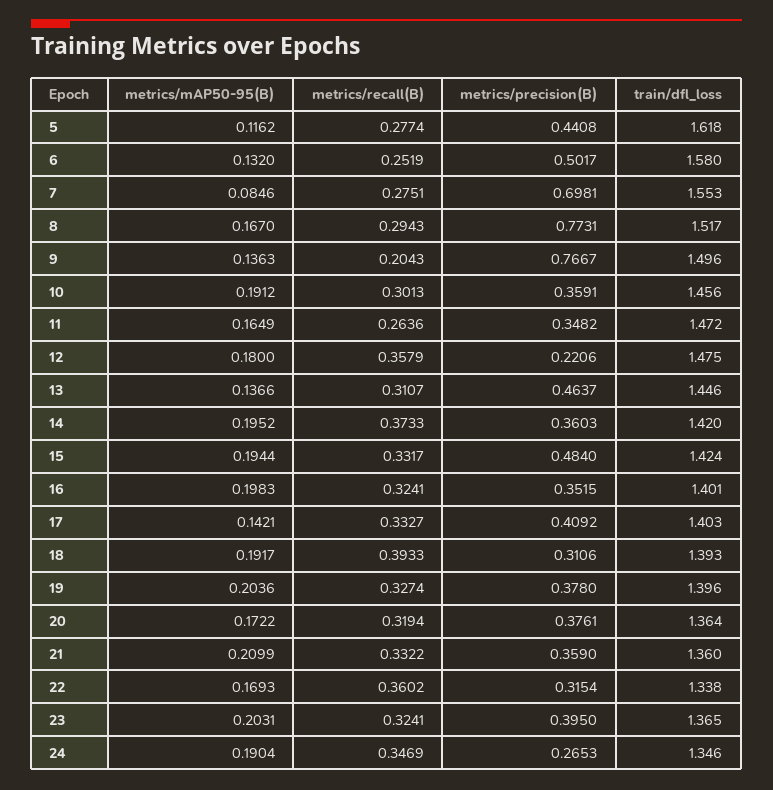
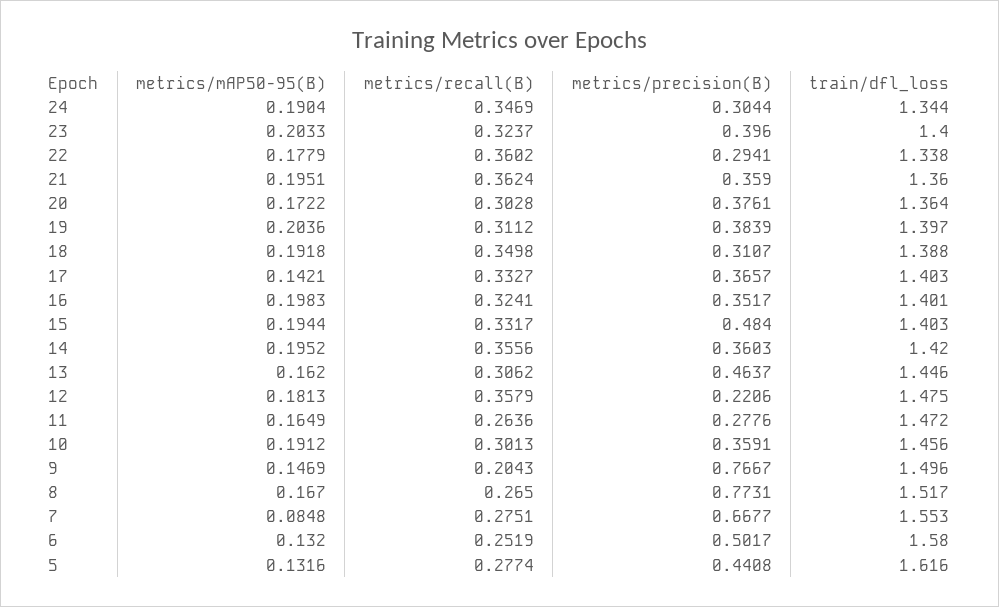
  {
    "metrics/mAP50-95(B)": {
-     "5": 0.1162,
+     "5": 0.1316,
      "6": 0.132,
-     "7": 0.0846,
+     "7": 0.0848,
      "8": 0.167,
-     "9": 0.1363,
+     "9": 0.1469,
      "10": 0.1912,
      "11": 0.1649,
-     "12": 0.18,
+     "12": 0.1813,
-     "13": 0.1366,
+     "13": 0.162,
      "14": 0.1952,
      "15": 0.1944,
      "16": 0.1983,
      "17": 0.1421,
-     "18": 0.1917,
+     "18": 0.1918,
      "19": 0.2036,
      "20": 0.1722,
-     "21": 0.2099,
+     "21": 0.1951,
-     "22": 0.1693,
+     "22": 0.1779,
-     "23": 0.2031,
+     "23": 0.2033,
      "24": 0.1904
    },
    "metrics/recall(B)": {
      "5": 0.2774,
      "6": 0.2519,
      "7": 0.2751,
-     "8": 0.2943,
+     "8": 0.265,
      "9": 0.2043,
      "10": 0.3013,
      "11": 0.2636,
      "12": 0.3579,
-     "13": 0.3107,
+     "13": 0.3062,
-     "14": 0.3733,
+     "14": 0.3556,
      "15": 0.3317,
      "16": 0.3241,
      "17": 0.3327,
-     "18": 0.3933,
+     "18": 0.3498,
-     "19": 0.3274,
+     "19": 0.3112,
-     "20": 0.3194,
+     "20": 0.3028,
-     "21": 0.3322,
+     "21": 0.3624,
      "22": 0.3602,
-     "23": 0.3241,
+     "23": 0.3237,
      "24": 0.3469
    },
    "metrics/precision(B)": {
      "5": 0.4408,
      "6": 0.5017,
-     "7": 0.6981,
+     "7": 0.6677,
      "8": 0.7731,
      "9": 0.7667,
      "10": 0.3591,
-     "11": 0.3482,
+     "11": 0.2776,
      "12": 0.2206,
      "13": 0.4637,
      "14": 0.3603,
      "15": 0.484,
-     "16": 0.3515,
+     "16": 0.3517,
-     "17": 0.4092,
+     "17": 0.3657,
-     "18": 0.3106,
+     "18": 0.3107,
-     "19": 0.378,
+     "19": 0.3839,
      "20": 0.3761,
      "21": 0.359,
-     "22": 0.3154,
+     "22": 0.2941,
-     "23": 0.395,
+     "23": 0.396,
-     "24": 0.2653
+     "24": 0.3044
    },
    "train/dfl_loss": {
-     "5": 1.618,
+     "5": 1.616,
      "6": 1.58,
      "7": 1.553,
      "8": 1.517,
      "9": 1.496,
      "10": 1.456,
      "11": 1.472,
      "12": 1.475,
      "13": 1.446,
      "14": 1.42,
-     "15": 1.424,
+     "15": 1.403,
      "16": 1.401,
      "17": 1.403,
-     "18": 1.393,
+     "18": 1.388,
-     "19": 1.396,
+     "19": 1.397,
      "20": 1.364,
      "21": 1.36,
      "22": 1.338,
-     "23": 1.365,
+     "23": 1.4,
-     "24": 1.346
+     "24": 1.344
    }
  }

